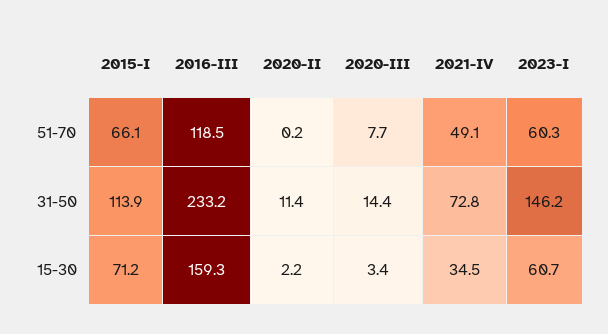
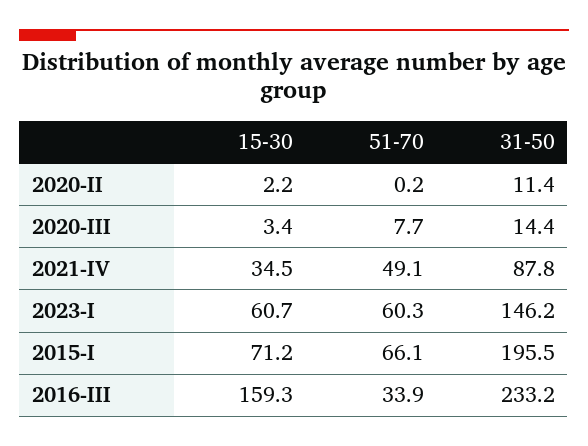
  {
    "2015-I": {
      "51-70": 66.1,
-     "31-50": 113.9,
+     "31-50": 195.5,
      "15-30": 71.2
    },
    "2016-III": {
-     "51-70": 118.5,
+     "51-70": 33.9,
      "31-50": 233.2,
      "15-30": 159.3
    },
    "2020-II": {
      "51-70": 0.2,
      "31-50": 11.4,
      "15-30": 2.2
    },
    "2020-III": {
      "51-70": 7.7,
      "31-50": 14.4,
      "15-30": 3.4
    },
    "2021-IV": {
      "51-70": 49.1,
-     "31-50": 72.8,
+     "31-50": 87.8,
      "15-30": 34.5
    },
    "2023-I": {
      "51-70": 60.3,
      "31-50": 146.2,
      "15-30": 60.7
    }
  }

